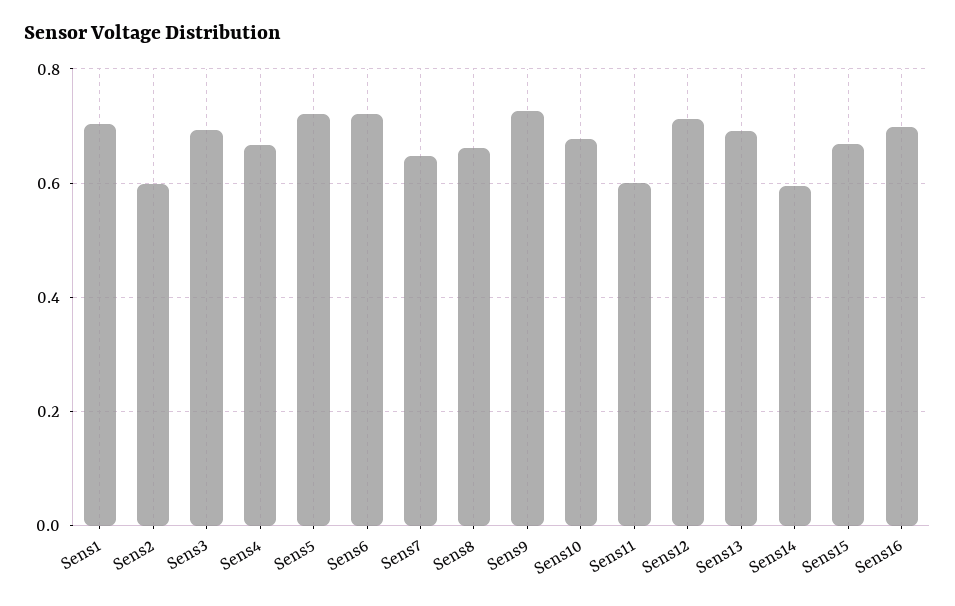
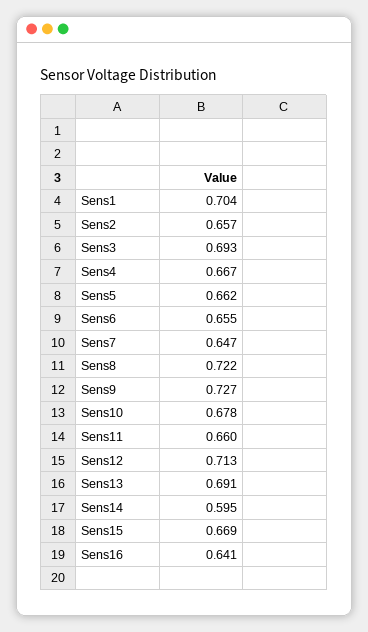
  {
    "Sens1": 0.704,
-   "Sens2": 0.6,
+   "Sens2": 0.657,
    "Sens3": 0.693,
    "Sens4": 0.667,
-   "Sens5": 0.72,
+   "Sens5": 0.662,
-   "Sens6": 0.72,
+   "Sens6": 0.655,
    "Sens7": 0.647,
-   "Sens8": 0.66,
+   "Sens8": 0.722,
    "Sens9": 0.727,
    "Sens10": 0.678,
-   "Sens11": 0.6,
+   "Sens11": 0.66,
    "Sens12": 0.713,
    "Sens13": 0.691,
    "Sens14": 0.595,
    "Sens15": 0.669,
-   "Sens16": 0.7
+   "Sens16": 0.641
  }

